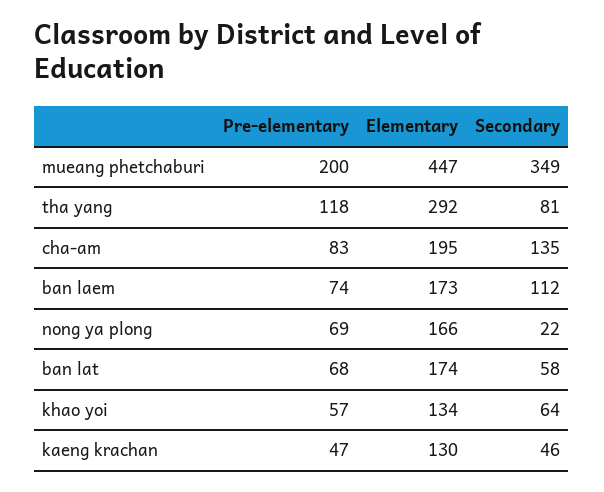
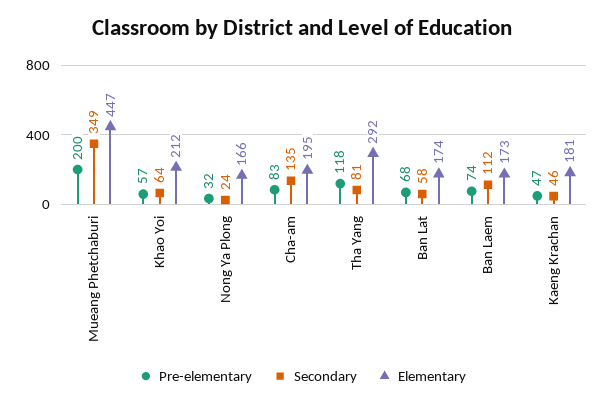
  {
    "Pre-elementary": {
      "mueang phetchaburi": 200,
      "tha yang": 118,
      "cha-am": 83,
      "ban laem": 74,
-     "nong ya plong": 69,
+     "nong ya plong": 32,
      "ban lat": 68,
      "khao yoi": 57,
      "kaeng krachan": 47
    },
    "Elementary": {
      "mueang phetchaburi": 447,
      "tha yang": 292,
      "cha-am": 195,
      "ban laem": 173,
      "nong ya plong": 166,
      "ban lat": 174,
-     "khao yoi": 134,
+     "khao yoi": 212,
-     "kaeng krachan": 130
+     "kaeng krachan": 181
    },
    "Secondary": {
      "mueang phetchaburi": 349,
      "tha yang": 81,
      "cha-am": 135,
      "ban laem": 112,
-     "nong ya plong": 22,
+     "nong ya plong": 24,
      "ban lat": 58,
      "khao yoi": 64,
      "kaeng krachan": 46
    }
  }

